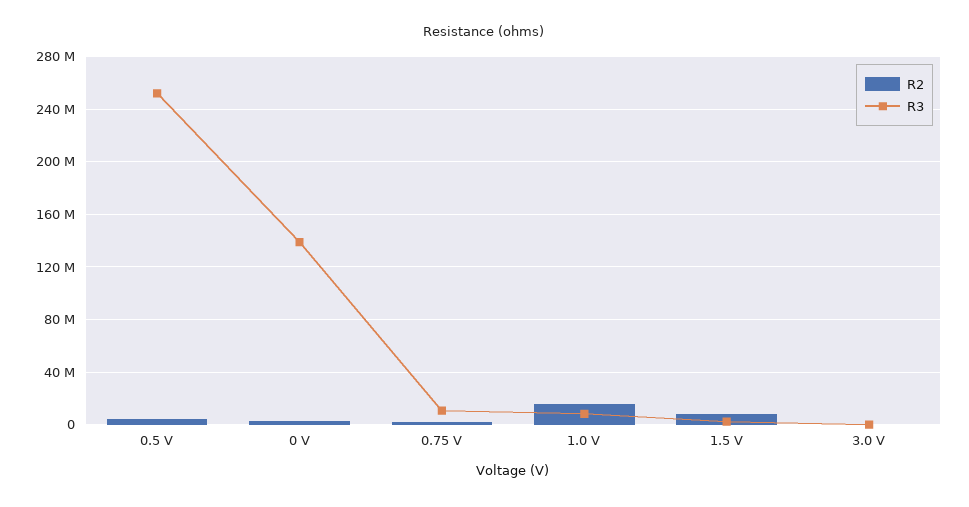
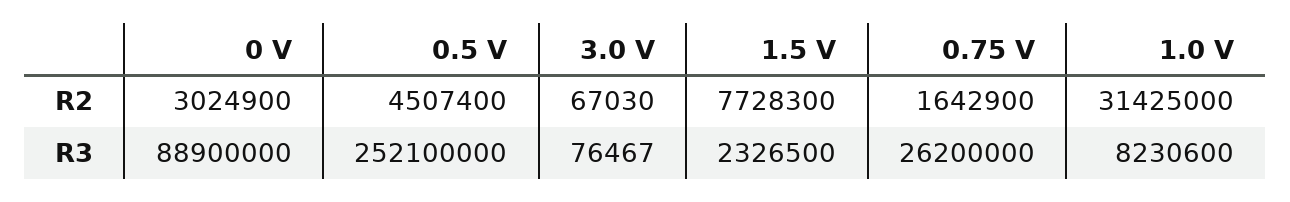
  {
    "R2": {
      "0.5 V": 4507400,
      "0 V": 3024900,
      "0.75 V": 1642900,
-     "1.0 V": 15000000,
+     "1.0 V": 31425000,
      "1.5 V": 7728300,
      "3.0 V": 67030
    },
    "R3": {
      "0.5 V": 252100000,
-     "0 V": 140000000,
+     "0 V": 88900000,
-     "0.75 V": 10000000,
+     "0.75 V": 26200000,
      "1.0 V": 8230600,
      "1.5 V": 2326500,
      "3.0 V": 76467
    }
  }

